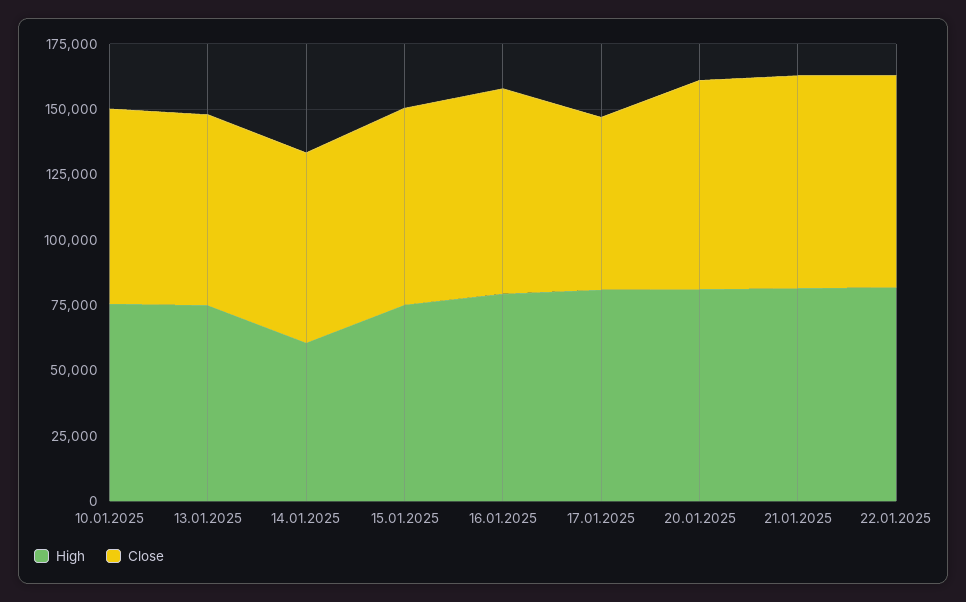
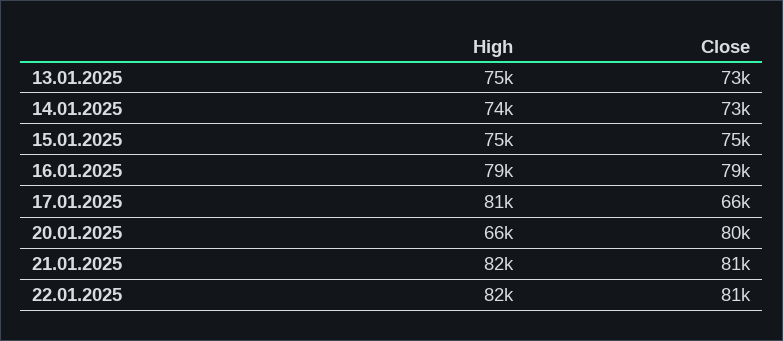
  {
    "High": {
-     "10.01.2025": 75000,
      "13.01.2025": 75000,
-     "14.01.2025": 60000,
+     "14.01.2025": 74000,
      "15.01.2025": 75000,
      "16.01.2025": 79000,
      "17.01.2025": 81000,
-     "20.01.2025": 80000,
+     "20.01.2025": 66000,
      "21.01.2025": 82000,
      "22.01.2025": 82000
    },
    "Close": {
-     "10.01.2025": 75000,
      "13.01.2025": 73000,
      "14.01.2025": 73000,
      "15.01.2025": 75000,
      "16.01.2025": 79000,
      "17.01.2025": 66000,
      "20.01.2025": 80000,
      "21.01.2025": 81000,
      "22.01.2025": 81000
    }
  }

